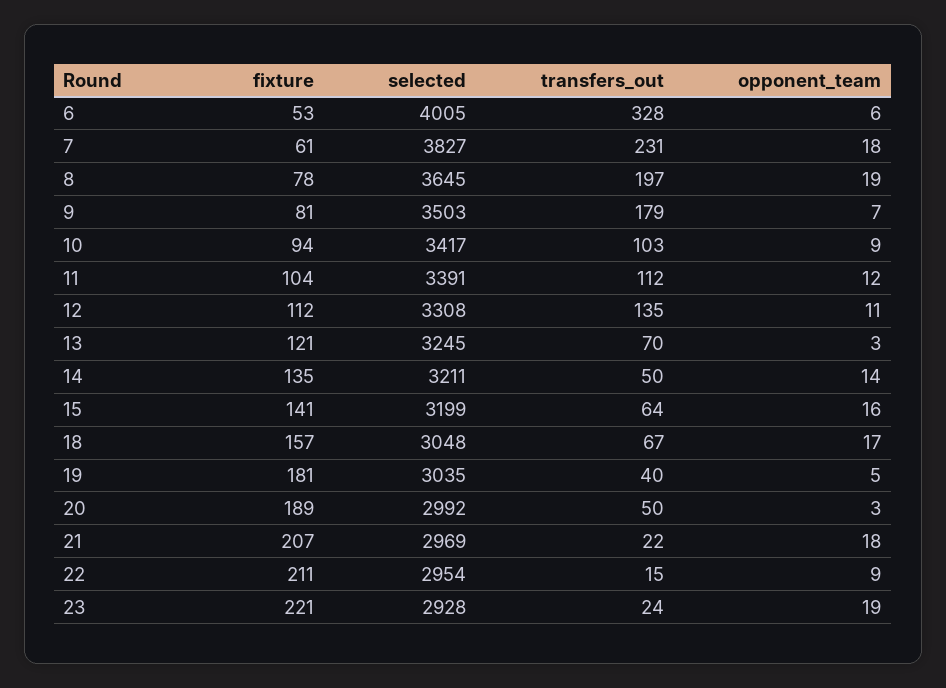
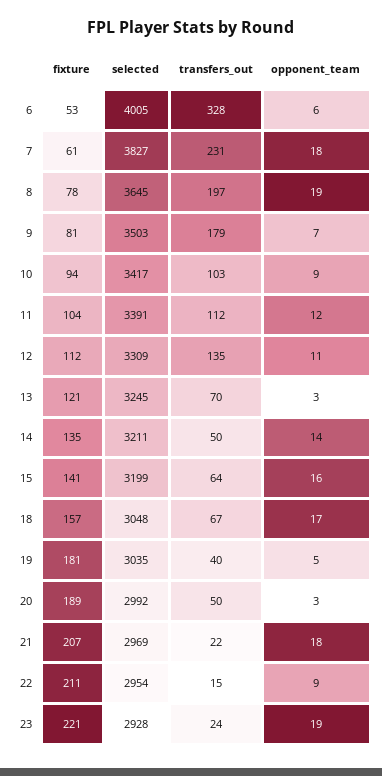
  {
    "fixture": {
      "6": 53,
      "7": 61,
      "8": 78,
      "9": 81,
      "10": 94,
      "11": 104,
      "12": 112,
      "13": 121,
      "14": 135,
      "15": 141,
      "18": 157,
      "19": 181,
      "20": 189,
      "21": 207,
      "22": 211,
      "23": 221
    },
    "selected": {
      "6": 4005,
      "7": 3827,
      "8": 3645,
      "9": 3503,
      "10": 3417,
      "11": 3391,
-     "12": 3308,
+     "12": 3309,
      "13": 3245,
      "14": 3211,
      "15": 3199,
      "18": 3048,
      "19": 3035,
      "20": 2992,
      "21": 2969,
      "22": 2954,
      "23": 2928
    },
    "transfers_out": {
      "6": 328,
      "7": 231,
      "8": 197,
      "9": 179,
      "10": 103,
      "11": 112,
      "12": 135,
      "13": 70,
      "14": 50,
      "15": 64,
      "18": 67,
      "19": 40,
      "20": 50,
      "21": 22,
      "22": 15,
      "23": 24
    },
    "opponent_team": {
      "6": 6,
      "7": 18,
      "8": 19,
      "9": 7,
      "10": 9,
      "11": 12,
      "12": 11,
      "13": 3,
      "14": 14,
      "15": 16,
      "18": 17,
      "19": 5,
      "20": 3,
      "21": 18,
      "22": 9,
      "23": 19
    }
  }

